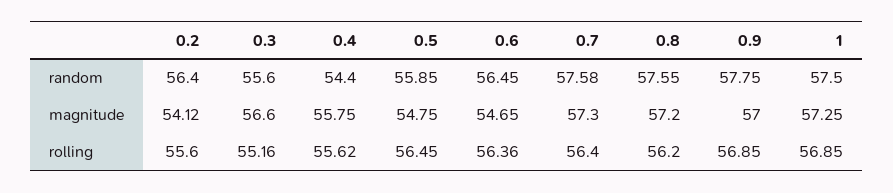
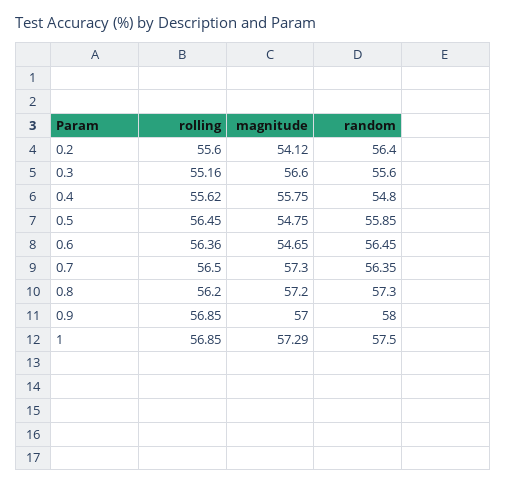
  {
    "0.2": {
      "random": 56.4,
      "magnitude": 54.12,
      "rolling": 55.6
    },
    "0.3": {
      "random": 55.6,
      "magnitude": 56.6,
      "rolling": 55.16
    },
    "0.4": {
-     "random": 54.4,
+     "random": 54.8,
      "magnitude": 55.75,
      "rolling": 55.62
    },
    "0.5": {
      "random": 55.85,
      "magnitude": 54.75,
      "rolling": 56.45
    },
    "0.6": {
      "random": 56.45,
      "magnitude": 54.65,
      "rolling": 56.36
    },
    "0.7": {
-     "random": 57.58,
+     "random": 56.35,
      "magnitude": 57.3,
-     "rolling": 56.4
+     "rolling": 56.5
    },
    "0.8": {
-     "random": 57.55,
+     "random": 57.3,
      "magnitude": 57.2,
      "rolling": 56.2
    },
    "0.9": {
-     "random": 57.75,
+     "random": 58,
      "magnitude": 57,
      "rolling": 56.85
    },
    "1": {
      "random": 57.5,
-     "magnitude": 57.25,
+     "magnitude": 57.29,
      "rolling": 56.85
    }
  }

